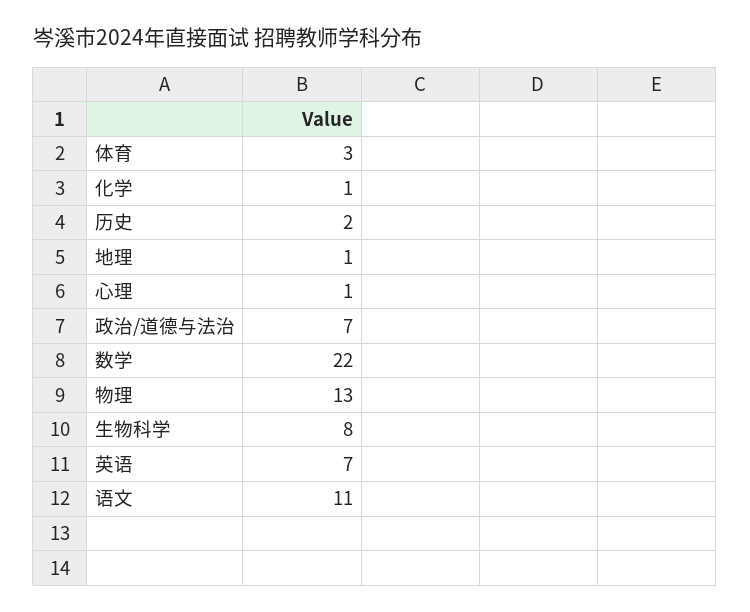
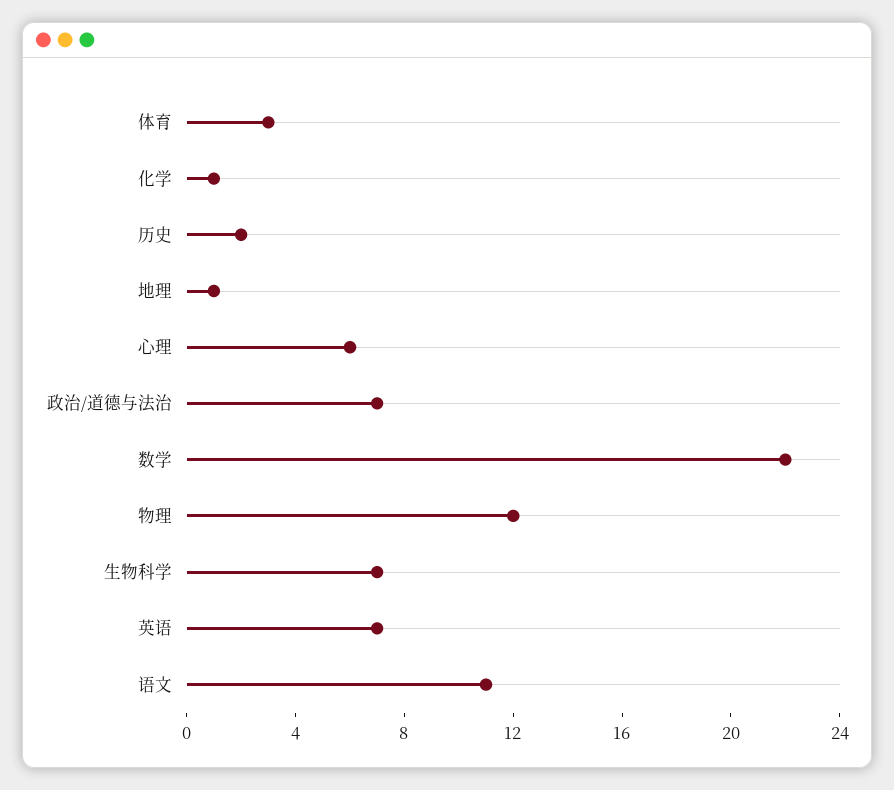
  {
    "体育": 3,
    "化学": 1,
    "历史": 2,
    "地理": 1,
-   "心理": 1,
+   "心理": 6,
    "政治/道德与法治": 7,
    "数学": 22,
-   "物理": 13,
+   "物理": 12,
-   "生物科学": 8,
+   "生物科学": 7,
    "英语": 7,
    "语文": 11
  }

